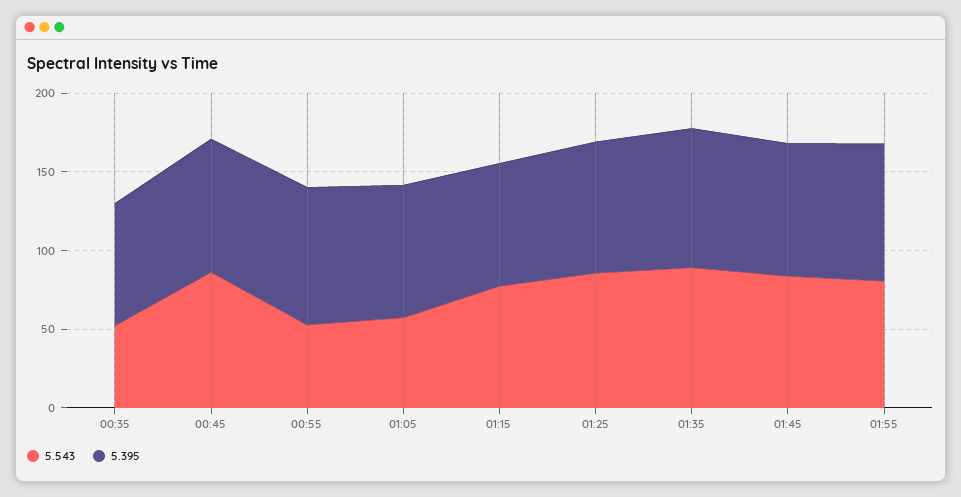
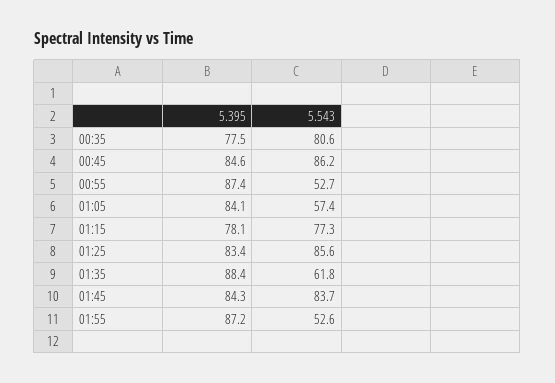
  {
    "5.543": {
-     "00:35": 50,
+     "00:35": 80.6,
      "00:45": 86.2,
      "00:55": 52.7,
      "01:05": 57.4,
      "01:15": 77.3,
      "01:25": 85.6,
-     "01:35": 90,
+     "01:35": 61.8,
      "01:45": 83.7,
-     "01:55": 80
+     "01:55": 52.6
    },
    "5.395": {
      "00:35": 77.5,
      "00:45": 84.6,
      "00:55": 87.4,
      "01:05": 84.1,
      "01:15": 78.1,
      "01:25": 83.4,
      "01:35": 88.4,
      "01:45": 84.3,
      "01:55": 87.2
    }
  }

